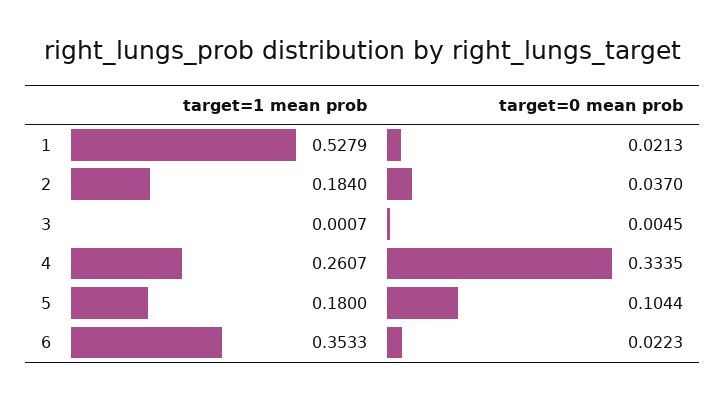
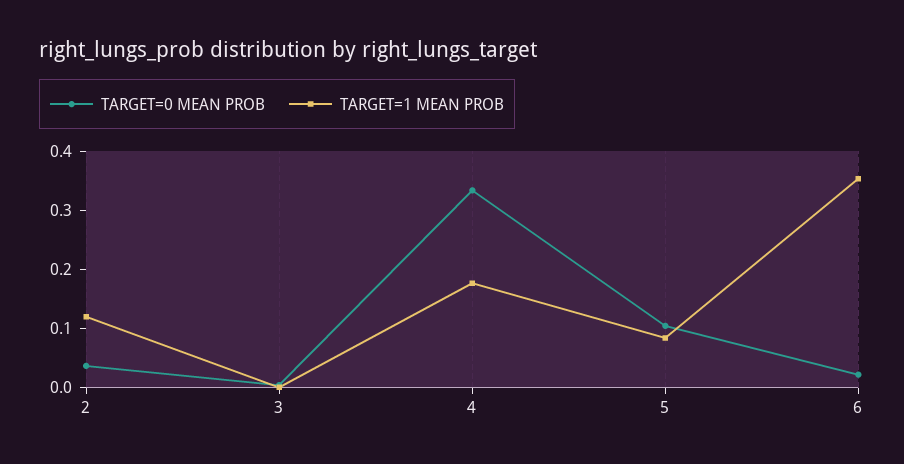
  {
    "target=1 mean prob": {
-     "1": 0.5279,
-     "2": 0.184,
+     "2": 0.12,
      "3": 0.0007,
-     "4": 0.2607,
+     "4": 0.18,
-     "5": 0.18,
+     "5": 0.08,
      "6": 0.3533
    },
    "target=0 mean prob": {
-     "1": 0.0213,
      "2": 0.037,
      "3": 0.0045,
      "4": 0.3335,
      "5": 0.1044,
      "6": 0.0223
    }
  }

